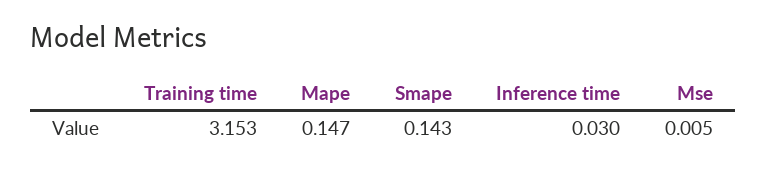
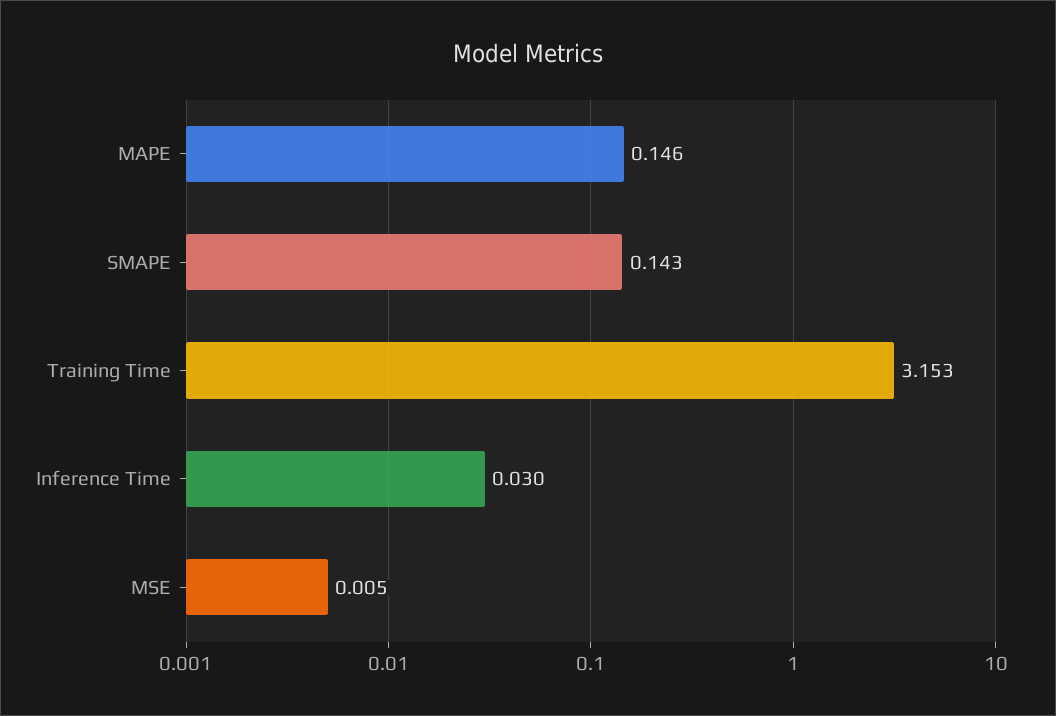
  {
    "Training time": 3.153,
-   "Mape": 0.147,
+   "Mape": 0.146,
    "Smape": 0.143,
    "Inference time": 0.03,
    "Mse": 0.005
  }

